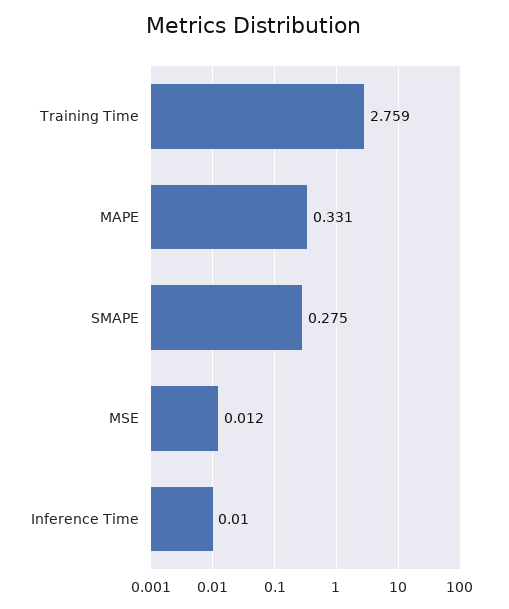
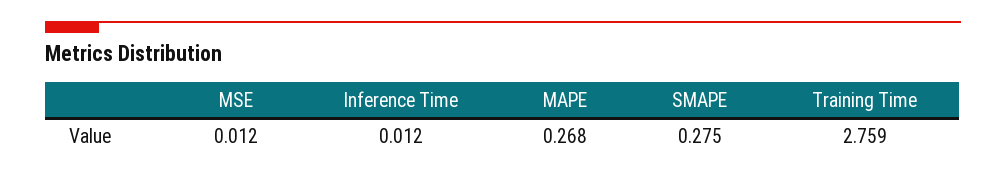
  {
    "Training Time": 2.759,
-   "MAPE": 0.331,
+   "MAPE": 0.268,
    "SMAPE": 0.275,
    "MSE": 0.012,
-   "Inference Time": 0.01
+   "Inference Time": 0.012
  }

